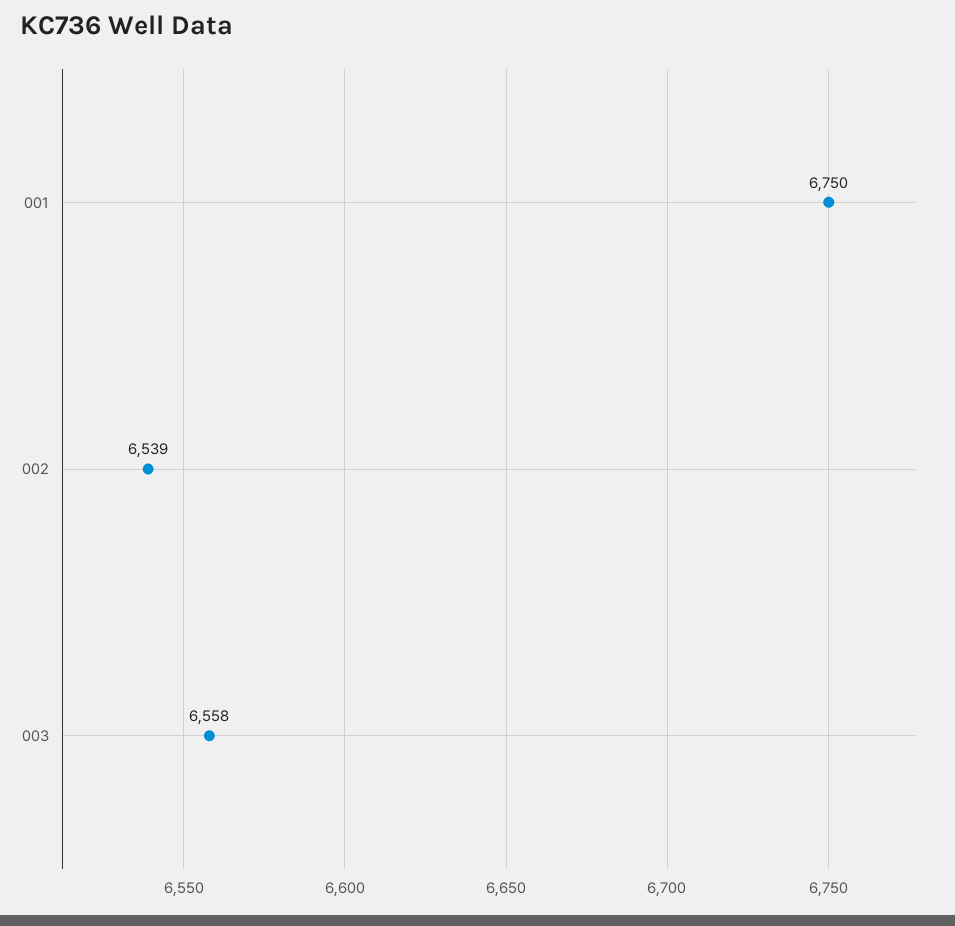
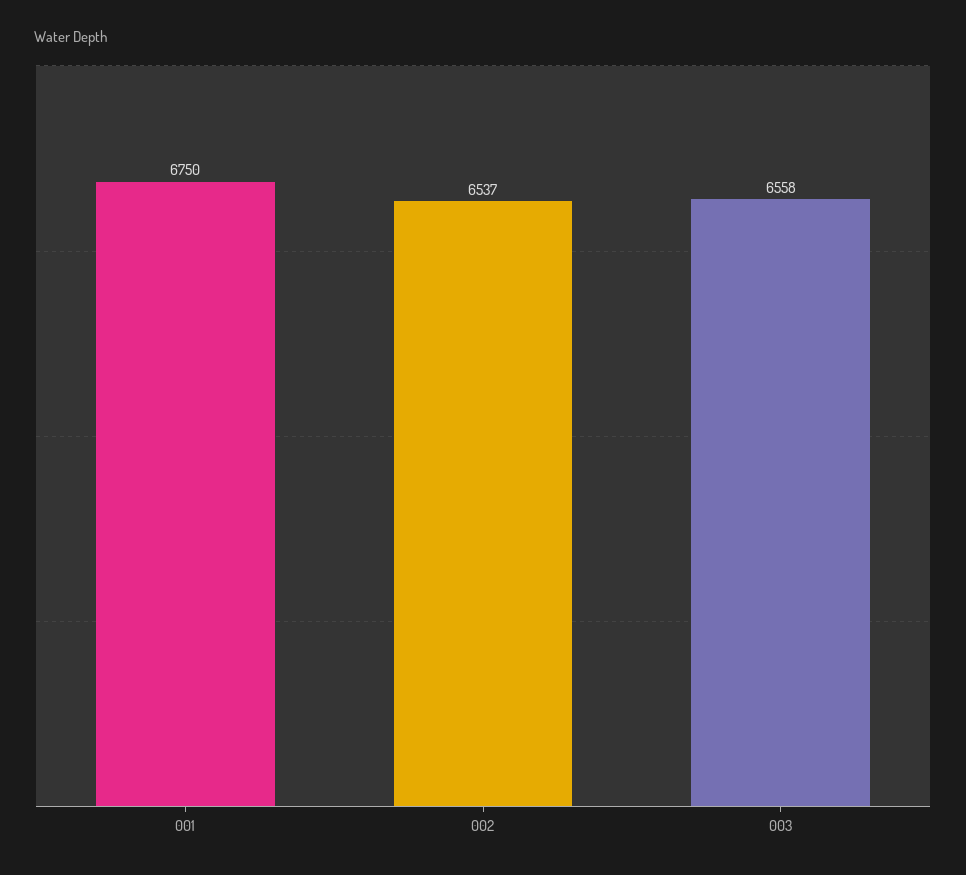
  {
    "001": 6750,
-   "002": 6539,
+   "002": 6537,
    "003": 6558
  }

